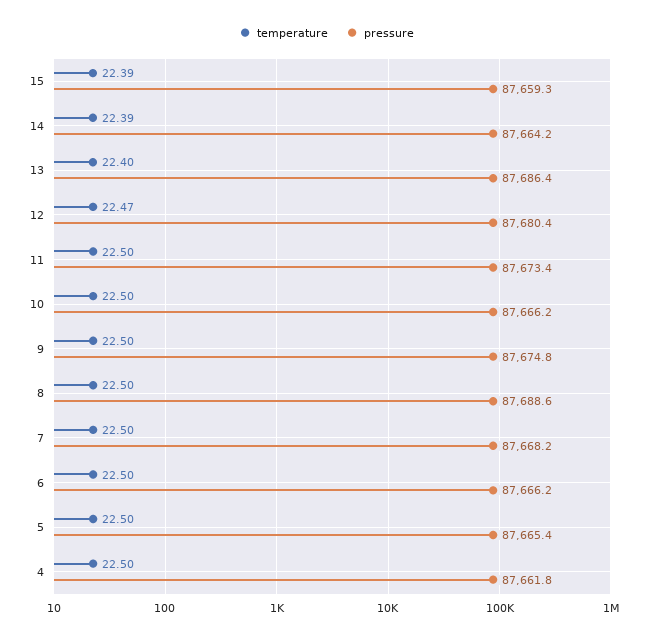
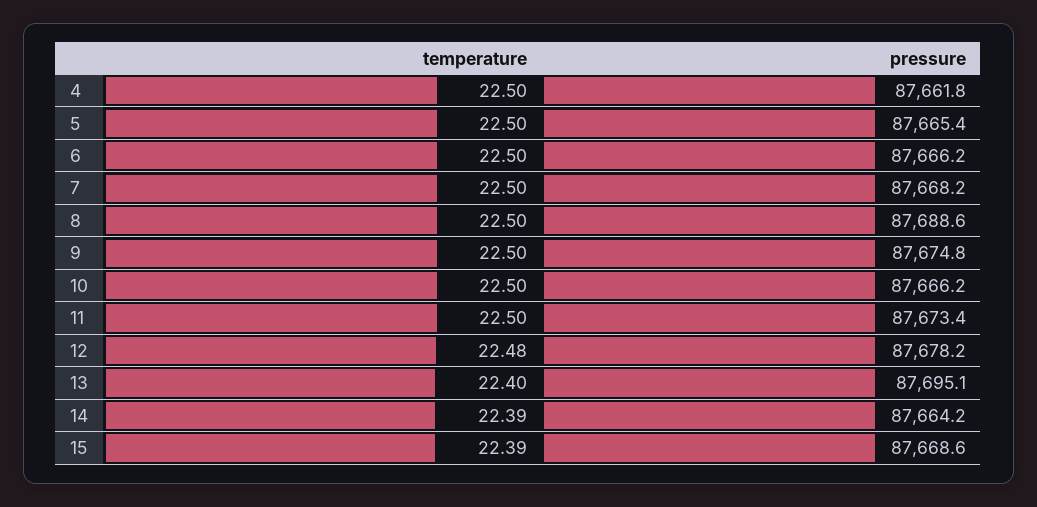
  {
    "temperature": {
      "15": 22.39,
      "14": 22.39,
      "13": 22.4,
-     "12": 22.47,
+     "12": 22.48,
      "11": 22.5,
      "10": 22.5,
      "9": 22.5,
      "8": 22.5,
      "7": 22.5,
      "6": 22.5,
      "5": 22.5,
      "4": 22.5
    },
    "pressure": {
-     "15": 87659.3,
+     "15": 87668.6,
      "14": 87664.2,
-     "13": 87686.4,
+     "13": 87695.1,
-     "12": 87680.4,
+     "12": 87678.2,
      "11": 87673.4,
      "10": 87666.2,
      "9": 87674.8,
      "8": 87688.6,
      "7": 87668.2,
      "6": 87666.2,
      "5": 87665.4,
      "4": 87661.8
    }
  }

